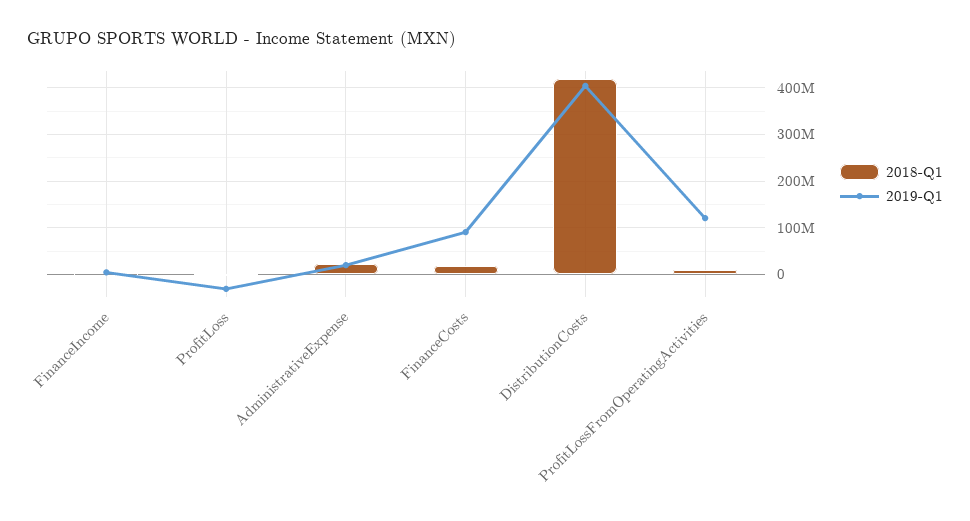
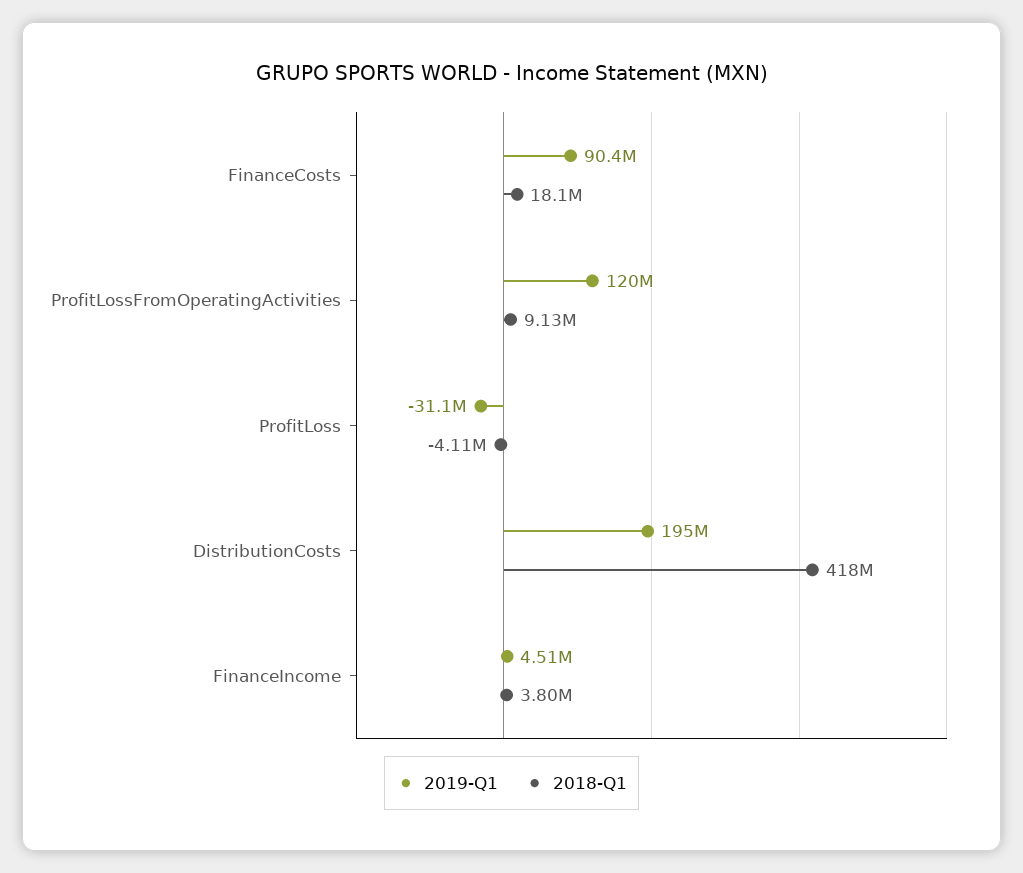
  {
    "2018-Q1": {
      "FinanceIncome": 3800000,
      "ProfitLoss": -4110000,
-     "AdministrativeExpense": 20000000,
      "FinanceCosts": 18100000,
      "DistributionCosts": 418000000,
      "ProfitLossFromOperatingActivities": 9130000
    },
    "2019-Q1": {
      "FinanceIncome": 4510000,
      "ProfitLoss": -31100000,
-     "AdministrativeExpense": 20000000,
      "FinanceCosts": 90400000,
-     "DistributionCosts": 400000000,
+     "DistributionCosts": 195000000,
      "ProfitLossFromOperatingActivities": 120000000
    }
  }

